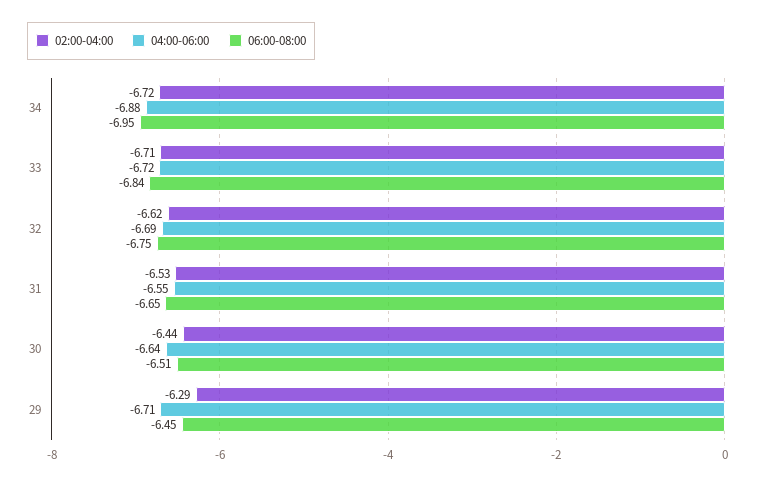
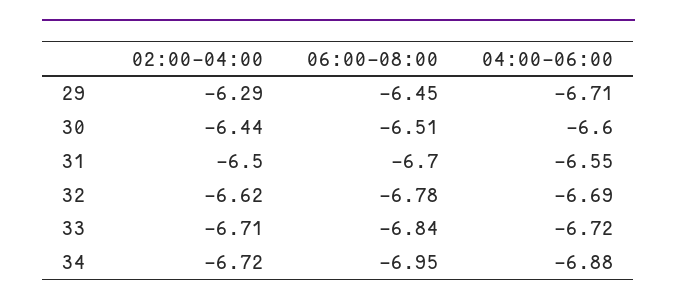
  {
    "02:00-04:00": {
      "34": -6.72,
      "33": -6.71,
      "32": -6.62,
-     "31": -6.53,
+     "31": -6.5,
      "30": -6.44,
      "29": -6.29
    },
    "04:00-06:00": {
      "34": -6.88,
      "33": -6.72,
      "32": -6.69,
      "31": -6.55,
-     "30": -6.64,
+     "30": -6.6,
      "29": -6.71
    },
    "06:00-08:00": {
      "34": -6.95,
      "33": -6.84,
-     "32": -6.75,
+     "32": -6.78,
-     "31": -6.65,
+     "31": -6.7,
      "30": -6.51,
      "29": -6.45
    }
  }

